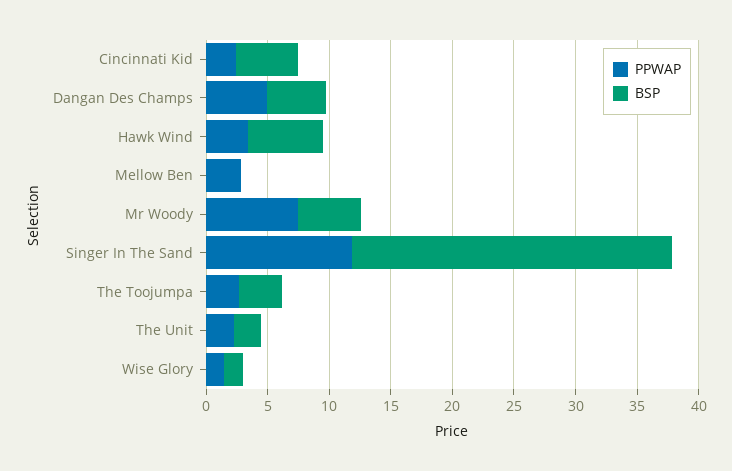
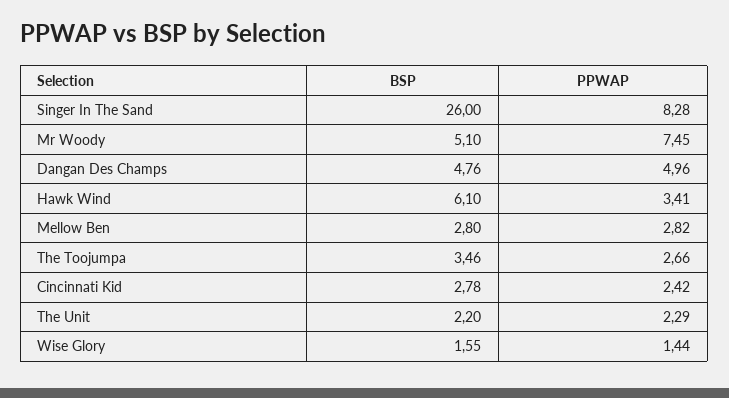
  {
    "PPWAP": {
      "Cincinnati Kid": 2.42,
      "Dangan Des Champs": 4.96,
      "Hawk Wind": 3.41,
      "Mellow Ben": 2.82,
      "Mr Woody": 7.45,
-     "Singer In The Sand": 12,
+     "Singer In The Sand": 8.28,
      "The Toojumpa": 2.66,
      "The Unit": 2.29,
      "Wise Glory": 1.44
    },
    "BSP": {
-     "Cincinnati Kid": 5,
+     "Cincinnati Kid": 2.78,
      "Dangan Des Champs": 4.76,
      "Hawk Wind": 6.1,
-     "Mellow Ben": 0,
+     "Mellow Ben": 2.8,
      "Mr Woody": 5.1,
      "Singer In The Sand": 26,
      "The Toojumpa": 3.46,
      "The Unit": 2.2,
      "Wise Glory": 1.55
    }
  }

